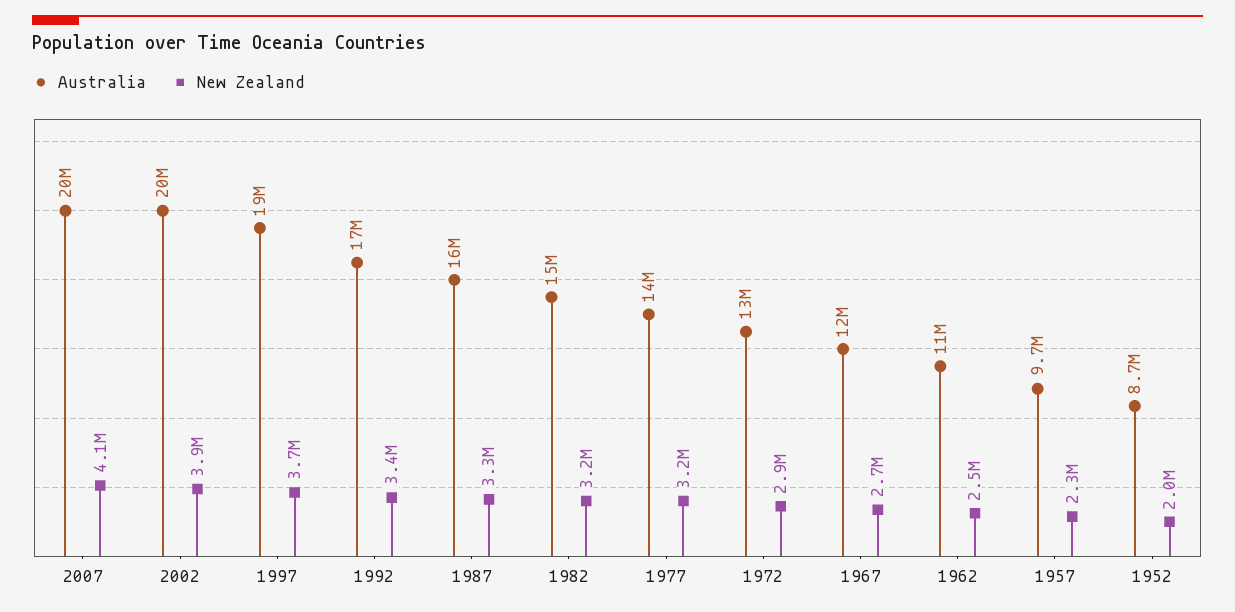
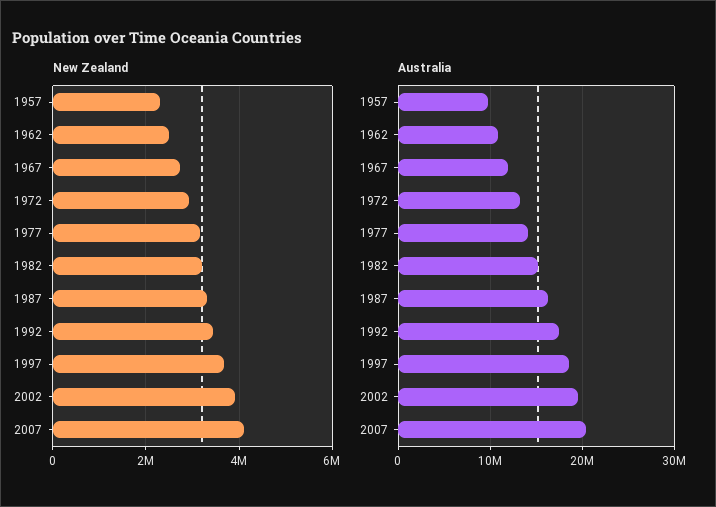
  {
    "Australia": {
      "2007": 20000000,
      "2002": 20000000,
      "1997": 19000000,
      "1992": 17000000,
      "1987": 16000000,
      "1982": 15000000,
      "1977": 14000000,
      "1972": 13000000,
      "1967": 12000000,
      "1962": 11000000,
-     "1957": 9700000,
+     "1957": 9700000
-     "1952": 8700000
    },
    "New Zealand": {
      "2007": 4100000,
      "2002": 3900000,
      "1997": 3700000,
      "1992": 3400000,
      "1987": 3300000,
      "1982": 3200000,
      "1977": 3200000,
      "1972": 2900000,
      "1967": 2700000,
      "1962": 2500000,
-     "1957": 2300000,
+     "1957": 2300000
-     "1952": 2000000
    }
  }

